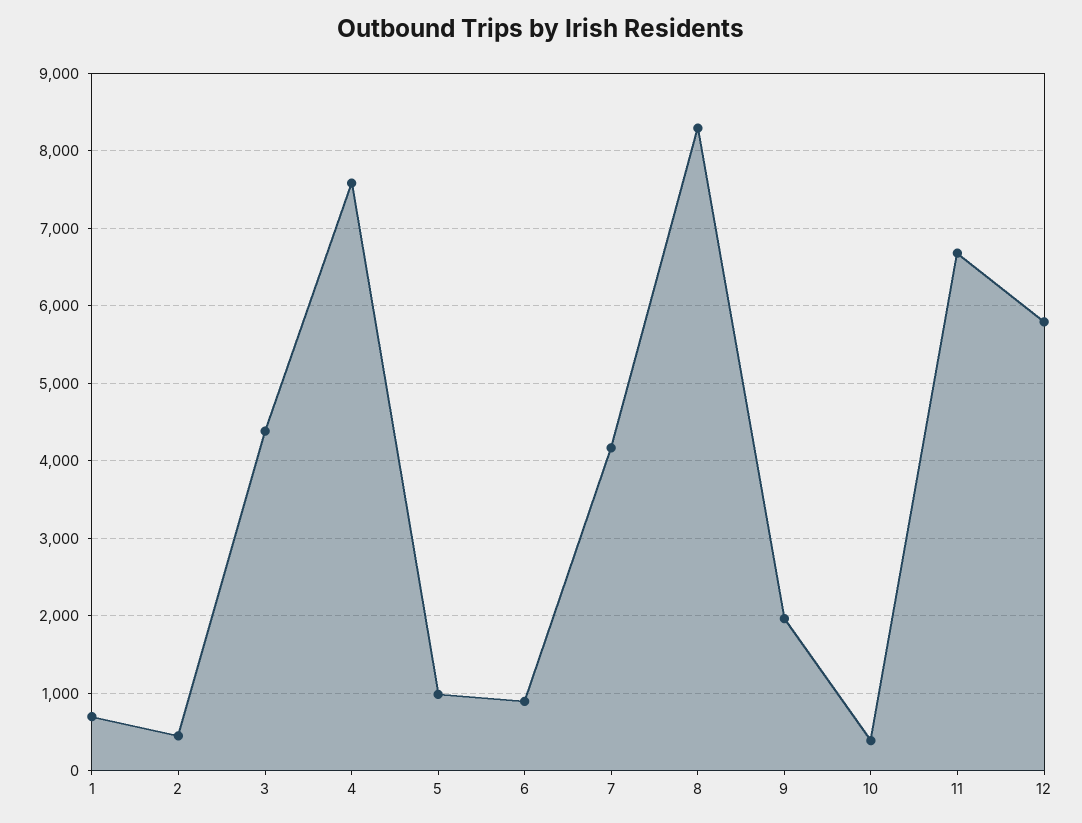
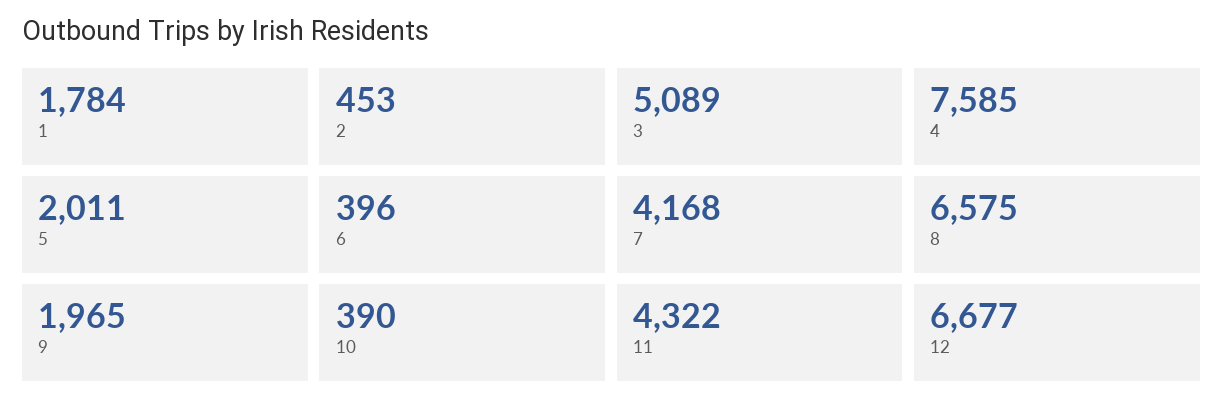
  {
-   "1": 700,
+   "1": 1784,
    "2": 453,
-   "3": 4400,
+   "3": 5089,
    "4": 7585,
-   "5": 1000,
+   "5": 2011,
-   "6": 900,
+   "6": 396,
    "7": 4168,
-   "8": 8300,
+   "8": 6575,
    "9": 1965,
    "10": 390,
-   "11": 6700,
+   "11": 4322,
-   "12": 5800
+   "12": 6677
  }

